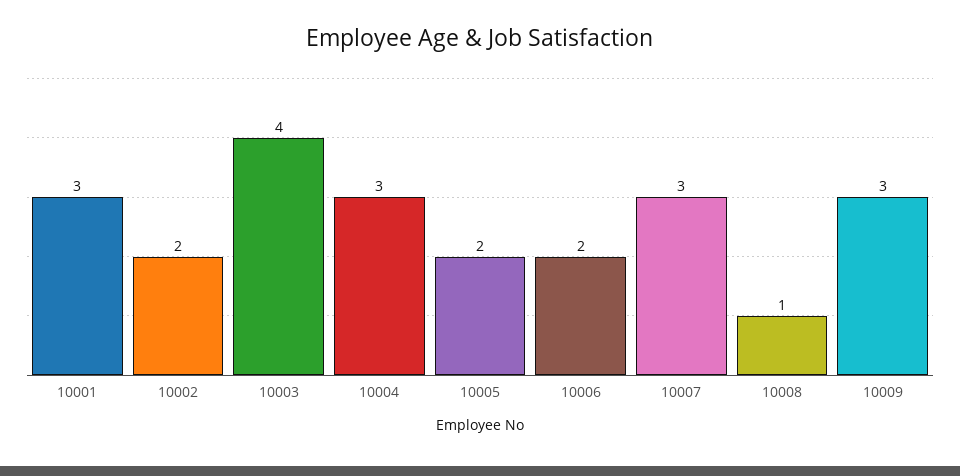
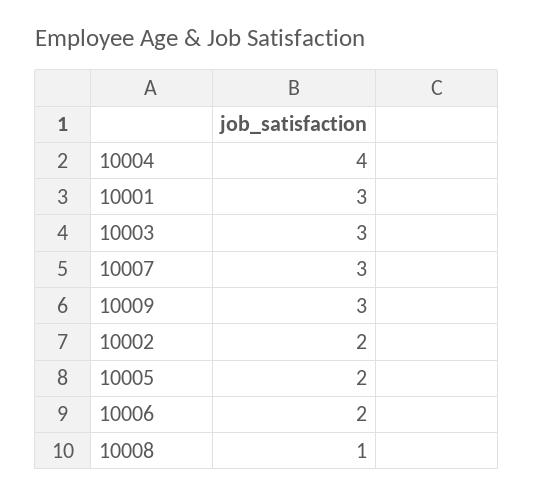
  {
    "10001": 3,
    "10002": 2,
-   "10003": 4,
+   "10003": 3,
-   "10004": 3,
+   "10004": 4,
    "10005": 2,
    "10006": 2,
    "10007": 3,
    "10008": 1,
    "10009": 3
  }

